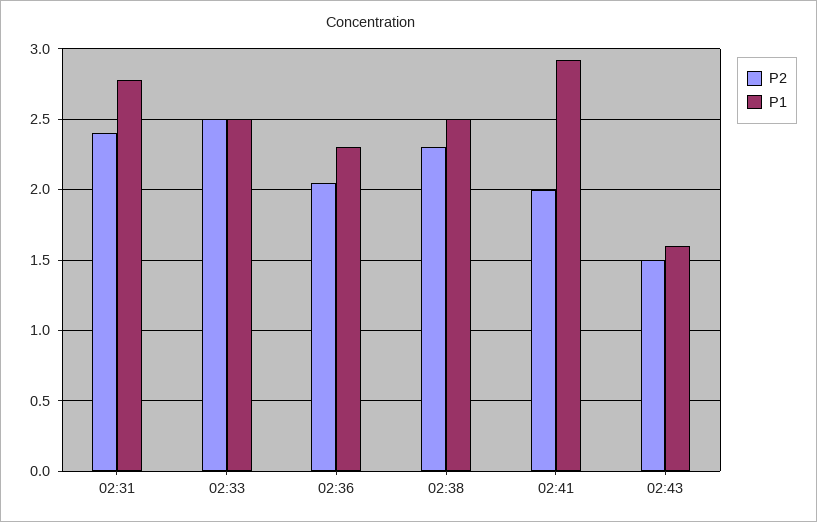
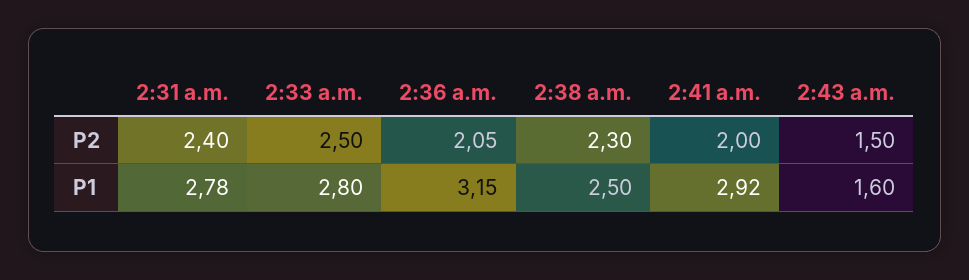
  {
    "P2": {
      "02:31": 2.4,
      "02:33": 2.5,
      "02:36": 2.05,
      "02:38": 2.3,
      "02:41": 2,
      "02:43": 1.5
    },
    "P1": {
      "02:31": 2.78,
-     "02:33": 2.5,
+     "02:33": 2.8,
-     "02:36": 2.3,
+     "02:36": 3.15,
      "02:38": 2.5,
      "02:41": 2.92,
      "02:43": 1.6
    }
  }

